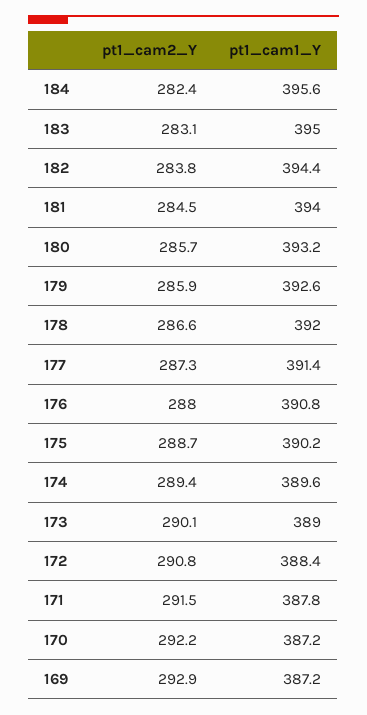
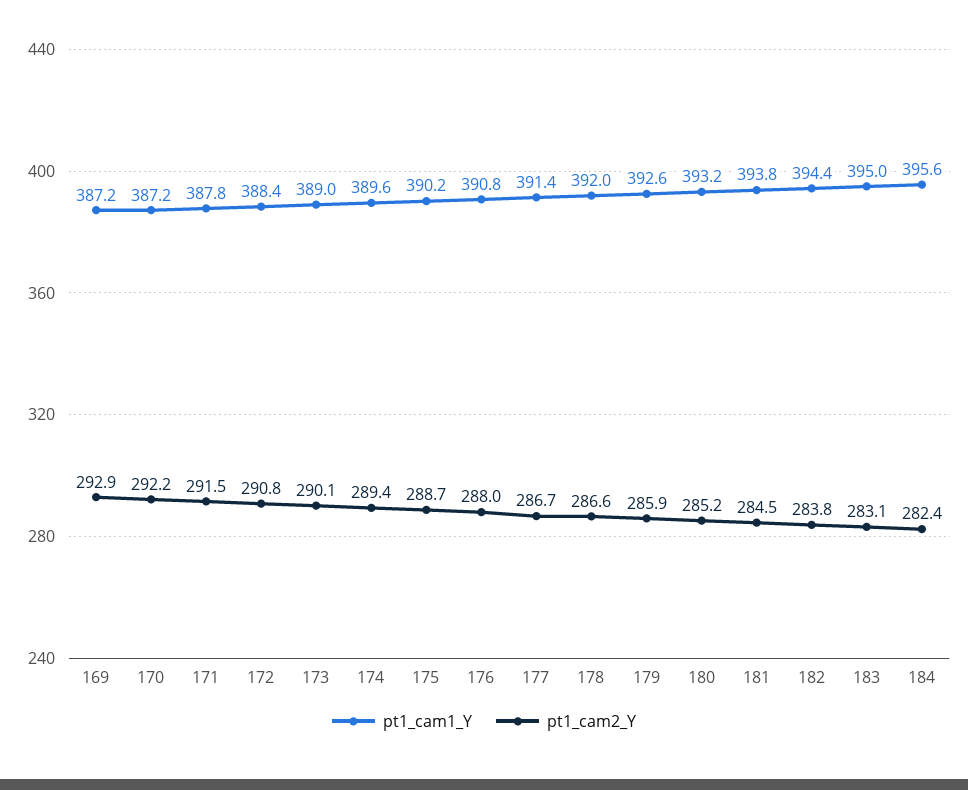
  {
    "pt1_cam2_Y": {
      "184": 282.4,
      "183": 283.1,
      "182": 283.8,
      "181": 284.5,
-     "180": 285.7,
+     "180": 285.2,
      "179": 285.9,
      "178": 286.6,
-     "177": 287.3,
+     "177": 286.7,
      "176": 288,
      "175": 288.7,
      "174": 289.4,
      "173": 290.1,
      "172": 290.8,
      "171": 291.5,
      "170": 292.2,
      "169": 292.9
    },
    "pt1_cam1_Y": {
      "184": 395.6,
      "183": 395,
      "182": 394.4,
-     "181": 394,
+     "181": 393.8,
      "180": 393.2,
      "179": 392.6,
      "178": 392,
      "177": 391.4,
      "176": 390.8,
      "175": 390.2,
      "174": 389.6,
      "173": 389,
      "172": 388.4,
      "171": 387.8,
      "170": 387.2,
      "169": 387.2
    }
  }

